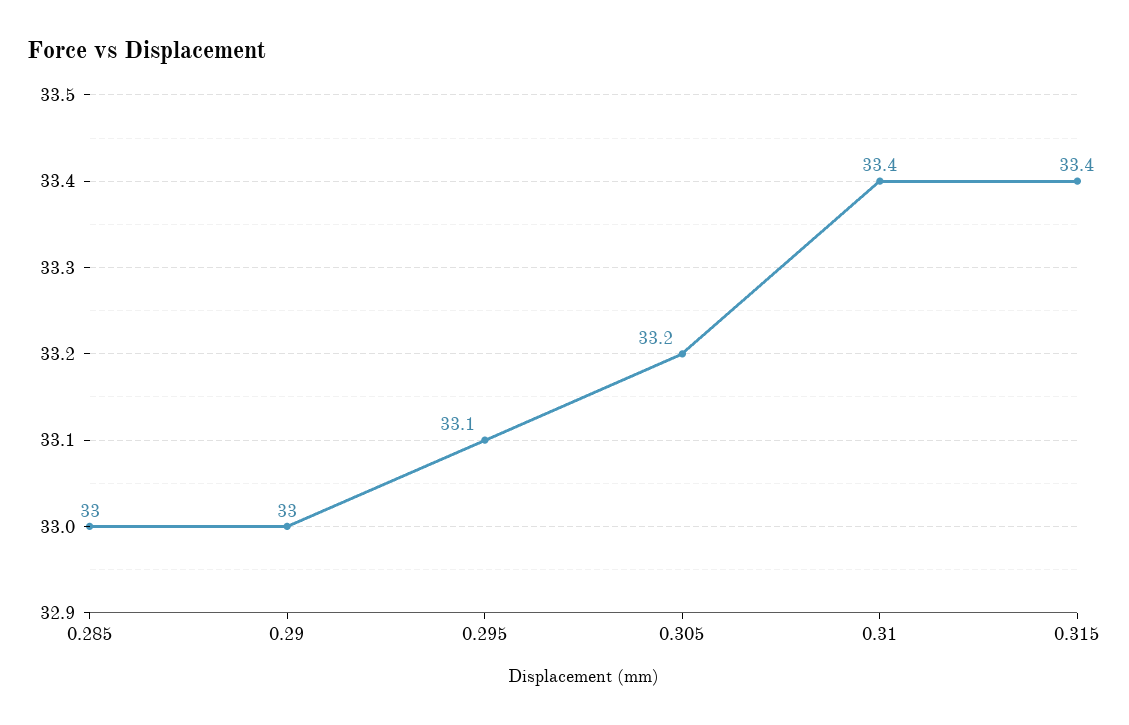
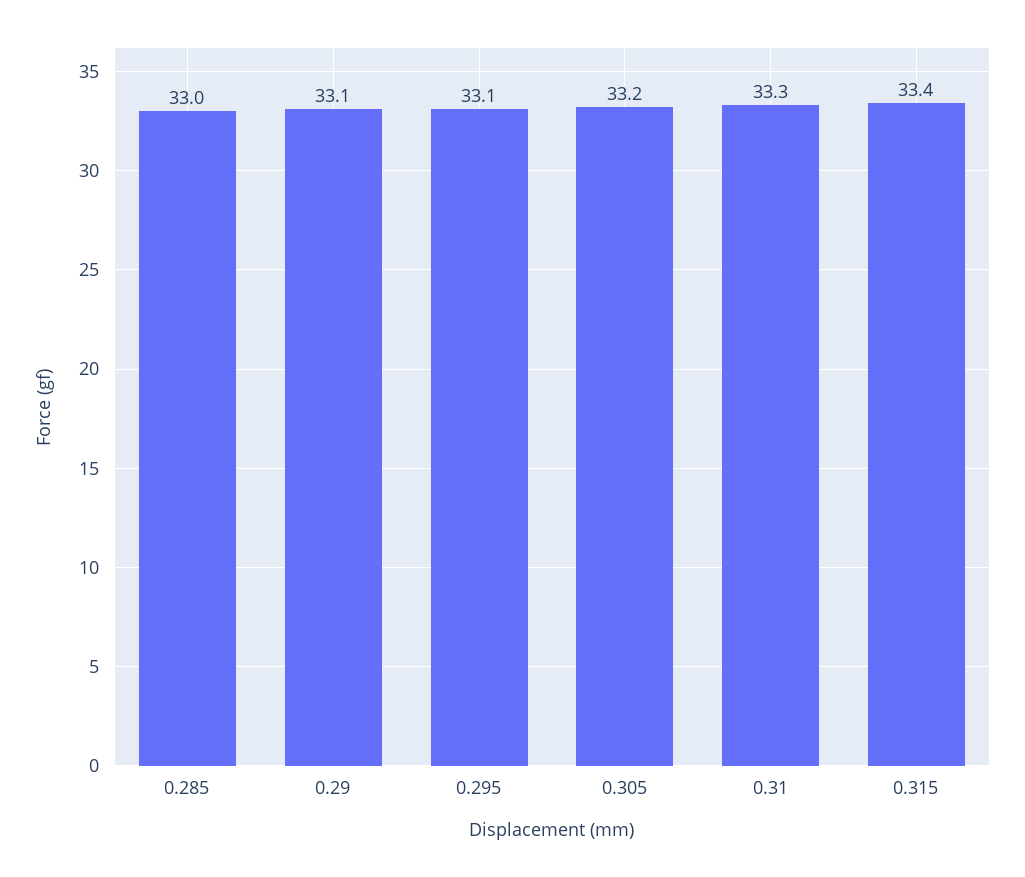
  {
    "0.285": 33,
-   "0.29": 33,
+   "0.29": 33.1,
    "0.295": 33.1,
    "0.305": 33.2,
-   "0.31": 33.4,
+   "0.31": 33.3,
    "0.315": 33.4
  }

